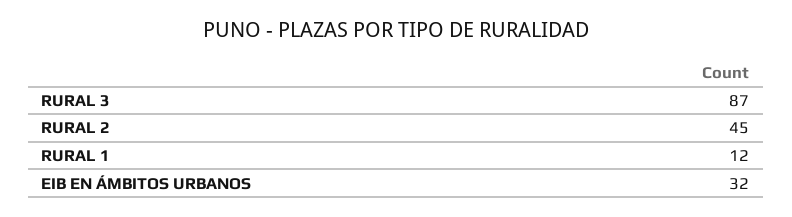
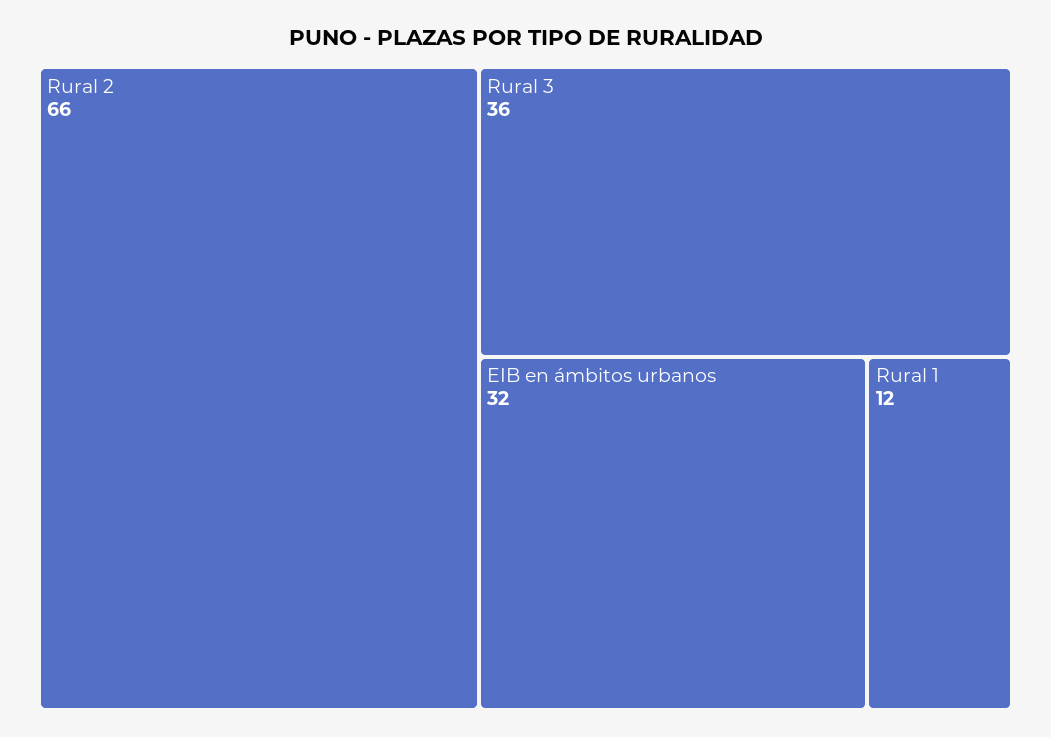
  {
-   "RURAL 3": 87,
+   "RURAL 3": 36,
-   "RURAL 2": 45,
+   "RURAL 2": 66,
    "RURAL 1": 12,
    "EIB EN ÁMBITOS URBANOS": 32
  }

